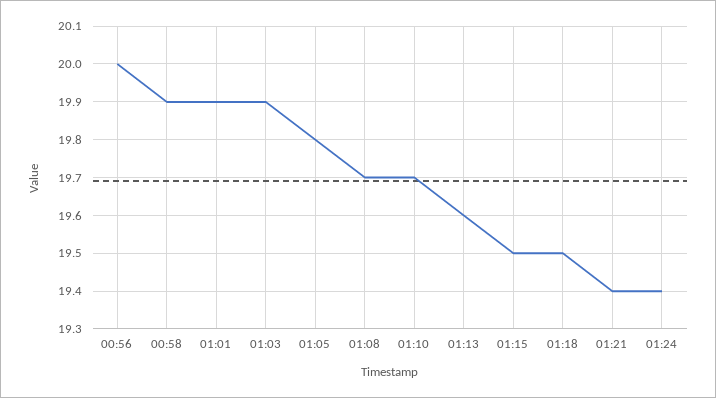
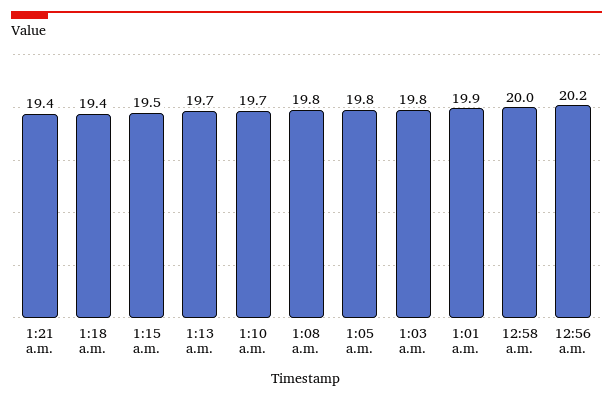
  {
-   "00:56": 20,
+   "00:56": 20.2,
-   "00:58": 19.9,
+   "00:58": 20,
    "01:01": 19.9,
-   "01:03": 19.9,
+   "01:03": 19.8,
    "01:05": 19.8,
-   "01:08": 19.7,
+   "01:08": 19.8,
    "01:10": 19.7,
-   "01:13": 19.6,
+   "01:13": 19.7,
    "01:15": 19.5,
-   "01:18": 19.5,
+   "01:18": 19.4,
-   "01:21": 19.4,
+   "01:21": 19.4
-   "01:24": 19.4
  }

